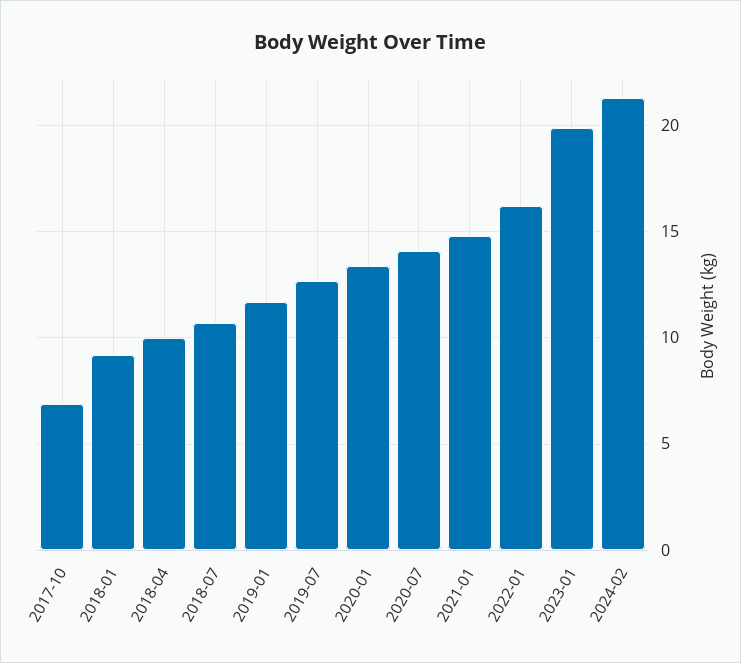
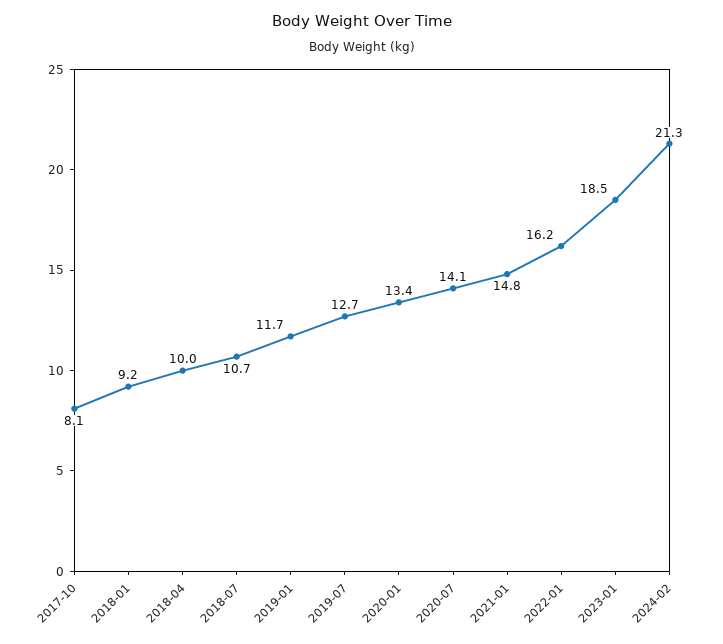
  {
-   "2017-10": 7,
+   "2017-10": 8.1,
    "2018-01": 9.2,
    "2018-04": 10,
    "2018-07": 10.7,
    "2019-01": 11.7,
    "2019-07": 12.7,
    "2020-01": 13.4,
    "2020-07": 14.1,
    "2021-01": 14.8,
    "2022-01": 16.2,
-   "2023-01": 20,
+   "2023-01": 18.5,
    "2024-02": 21.3
  }

